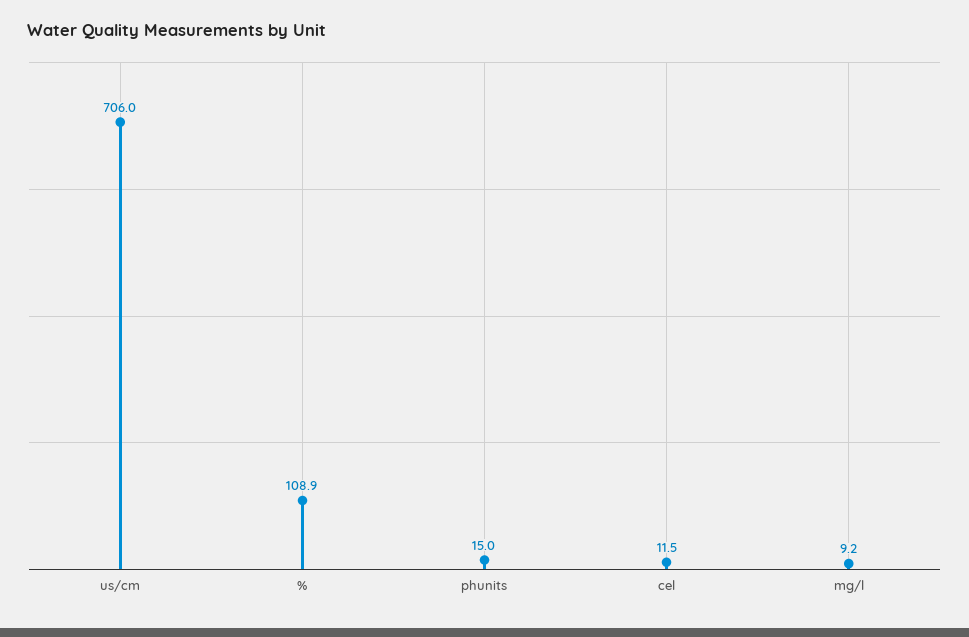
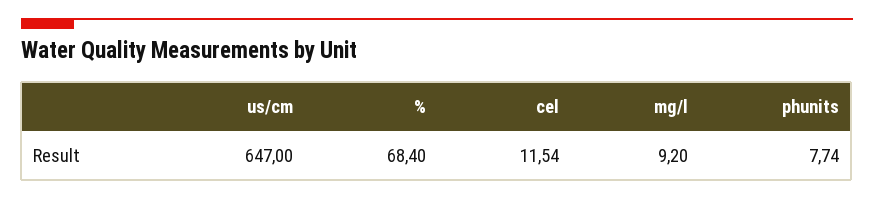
  {
-   "us/cm": 706,
+   "us/cm": 647,
-   "%": 108.9,
+   "%": 68.4,
-   "phunits": 15,
+   "phunits": 7.74,
    "cel": 11.54,
    "mg/l": 9.2
  }

